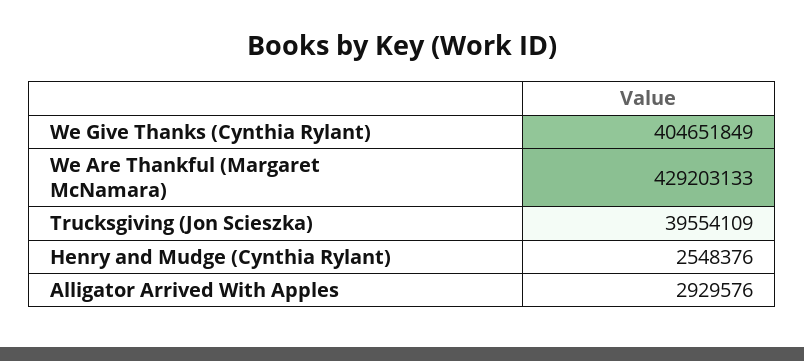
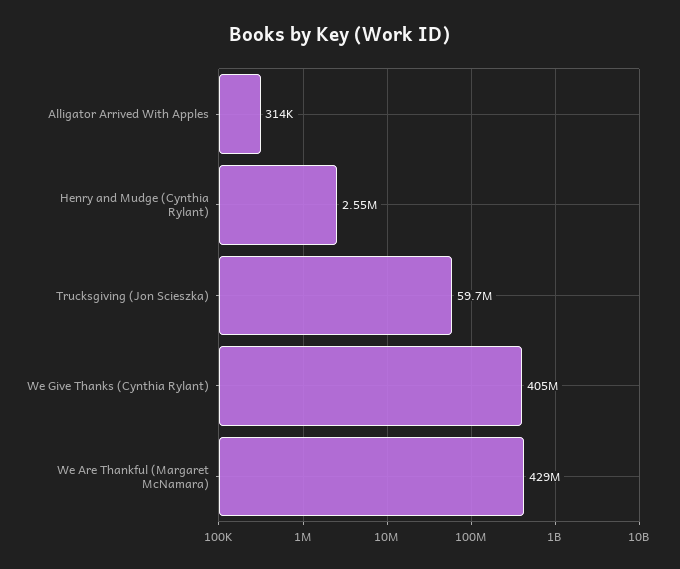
  {
    "We Give Thanks (Cynthia Rylant)": 404651849,
    "We Are Thankful (Margaret McNamara)": 429203133,
-   "Trucksgiving (Jon Scieszka)": 39554109,
+   "Trucksgiving (Jon Scieszka)": 59700000,
    "Henry and Mudge (Cynthia Rylant)": 2548376,
-   "Alligator Arrived With Apples": 2929576
+   "Alligator Arrived With Apples": 314000
  }

